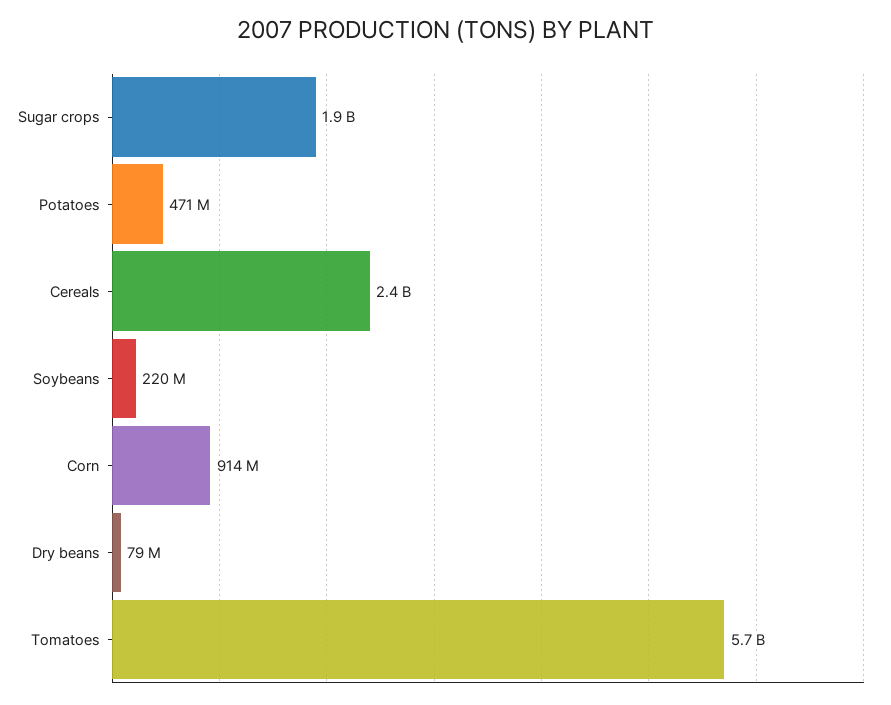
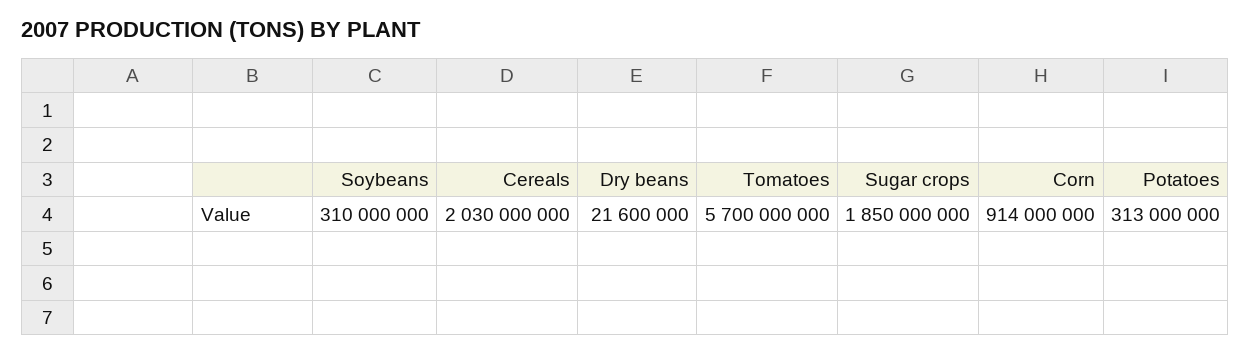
  {
    "Sugar crops": 1850000000,
-   "Potatoes": 471000000,
+   "Potatoes": 313000000,
-   "Cereals": 2400000000,
+   "Cereals": 2030000000,
-   "Soybeans": 220000000,
+   "Soybeans": 310000000,
    "Corn": 914000000,
-   "Dry beans": 79000000,
+   "Dry beans": 21600000,
    "Tomatoes": 5700000000
  }

